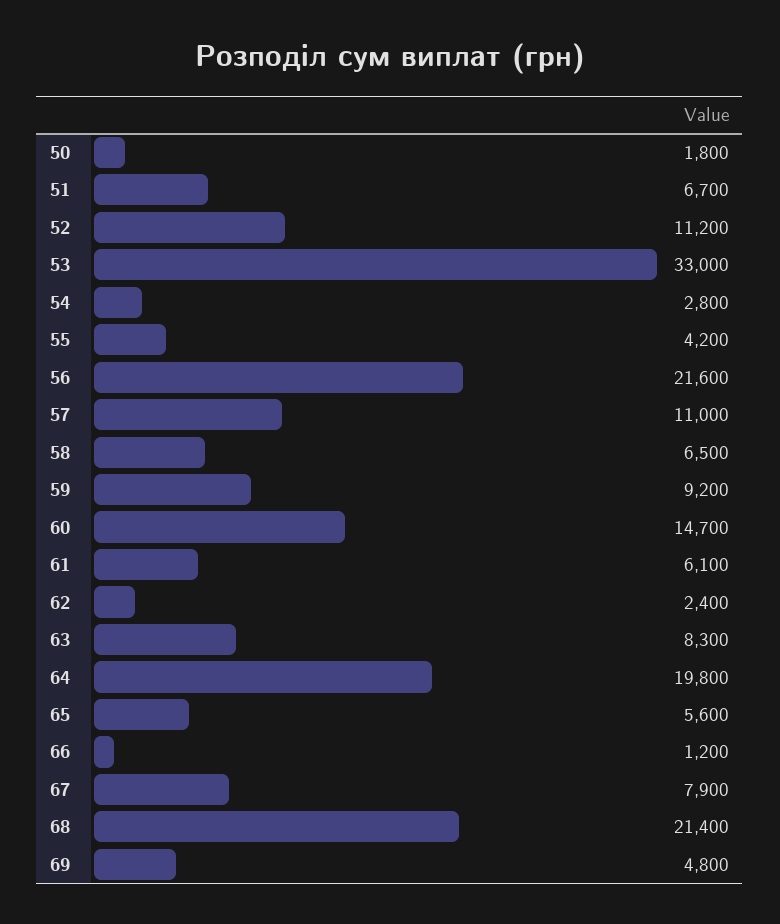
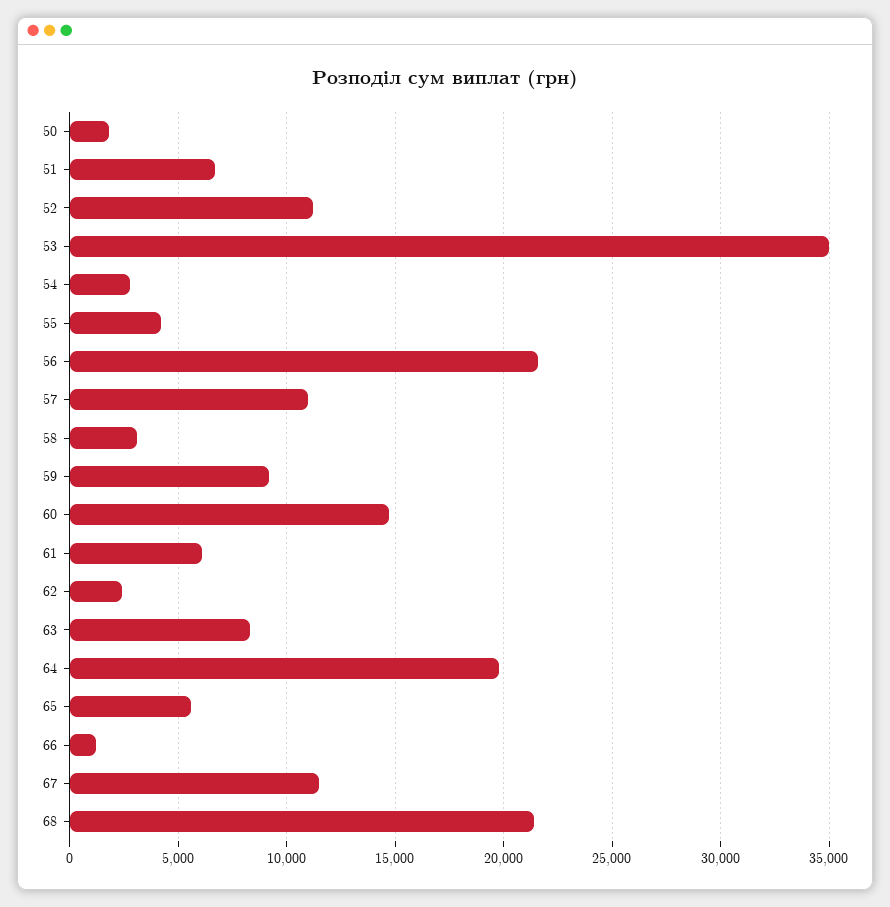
  {
    "50": 1800,
    "51": 6700,
    "52": 11200,
-   "53": 33000,
+   "53": 35000,
    "54": 2800,
    "55": 4200,
    "56": 21600,
    "57": 11000,
-   "58": 6500,
+   "58": 3000,
    "59": 9200,
    "60": 14700,
    "61": 6100,
    "62": 2400,
    "63": 8300,
    "64": 19800,
    "65": 5600,
    "66": 1200,
-   "67": 7900,
+   "67": 11500,
-   "68": 21400,
+   "68": 21400
-   "69": 4800
  }

